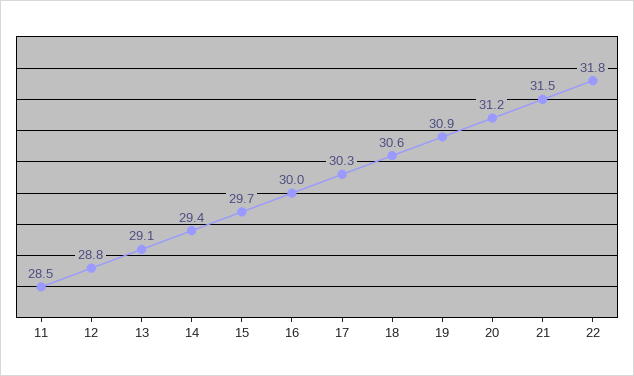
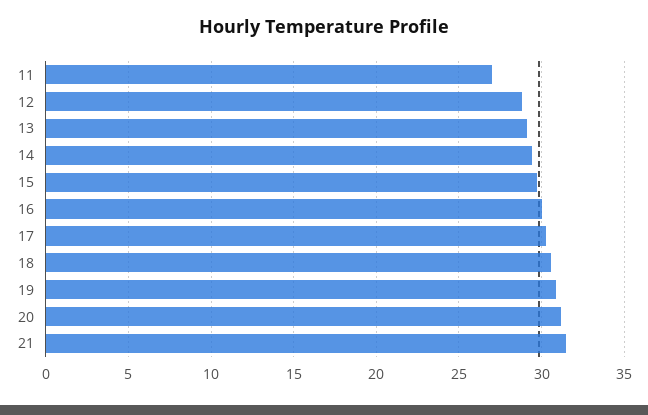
  {
-   "11": 28.5,
+   "11": 27,
    "12": 28.8,
    "13": 29.1,
    "14": 29.4,
    "15": 29.7,
    "16": 30,
    "17": 30.3,
    "18": 30.6,
    "19": 30.9,
    "20": 31.2,
-   "21": 31.5,
+   "21": 31.5
-   "22": 31.8
  }

